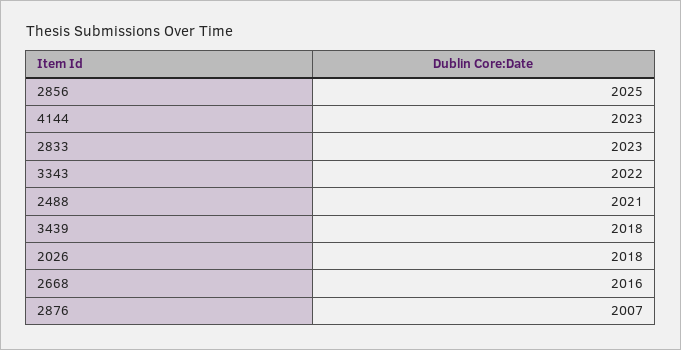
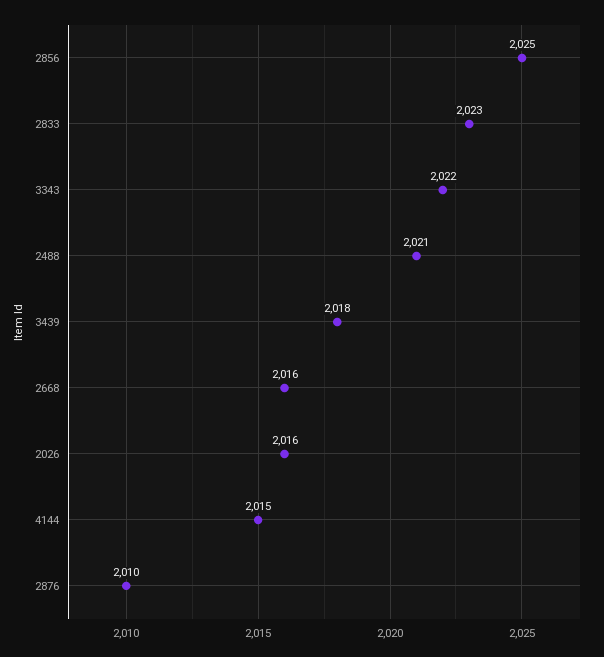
  {
    "2856": 2025,
-   "4144": 2023,
+   "4144": 2015,
    "2833": 2023,
    "3343": 2022,
    "2488": 2021,
    "3439": 2018,
-   "2026": 2018,
+   "2026": 2016,
    "2668": 2016,
-   "2876": 2007
+   "2876": 2010
  }

